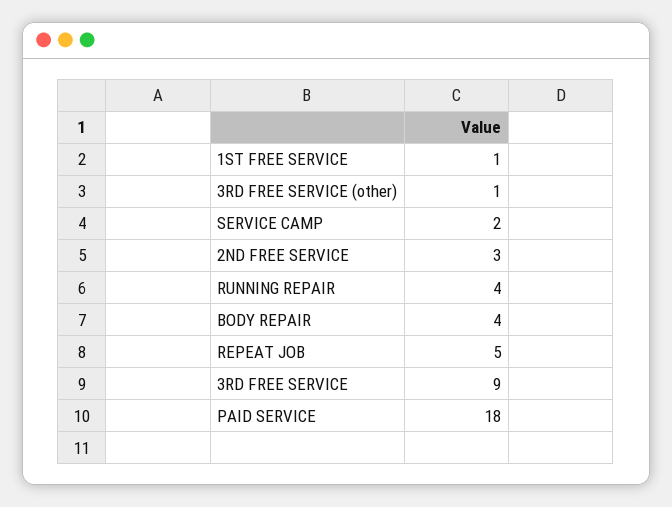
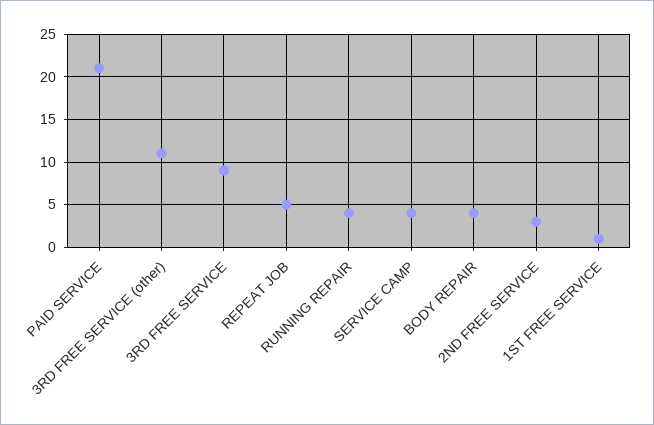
  {
    "1ST FREE SERVICE": 1,
-   "3RD FREE SERVICE (other)": 1,
+   "3RD FREE SERVICE (other)": 11,
-   "SERVICE CAMP": 2,
+   "SERVICE CAMP": 4,
    "2ND FREE SERVICE": 3,
    "RUNNING REPAIR": 4,
    "BODY REPAIR": 4,
    "REPEAT JOB": 5,
    "3RD FREE SERVICE": 9,
-   "PAID SERVICE": 18
+   "PAID SERVICE": 21
  }

